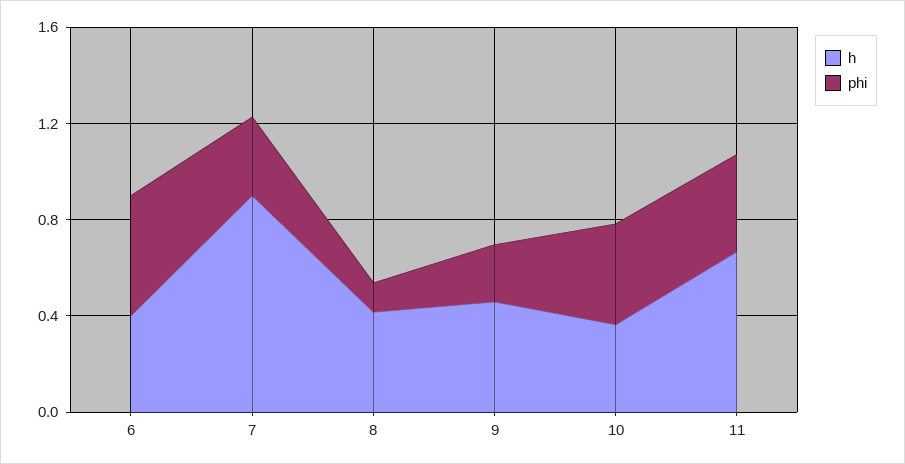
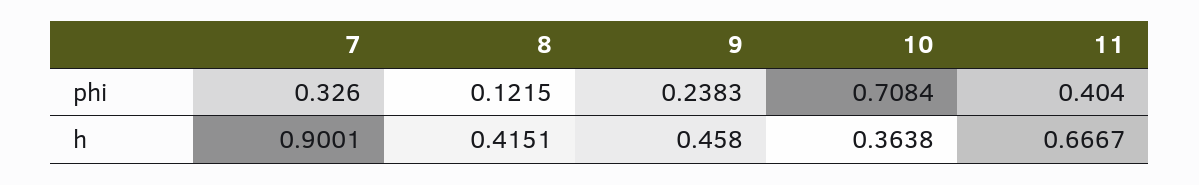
  {
    "h": {
-     "6": 0.4,
      "7": 0.9001,
      "8": 0.4151,
      "9": 0.458,
      "10": 0.3638,
      "11": 0.6667
    },
    "phi": {
-     "6": 0.5,
      "7": 0.326,
      "8": 0.1215,
      "9": 0.2383,
-     "10": 0.4,
+     "10": 0.7084,
      "11": 0.404
    }
  }

